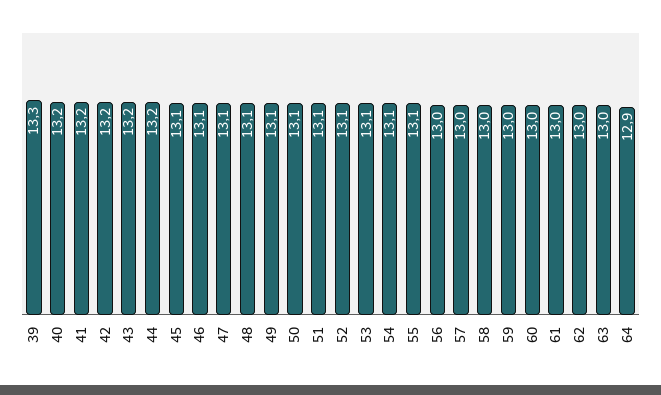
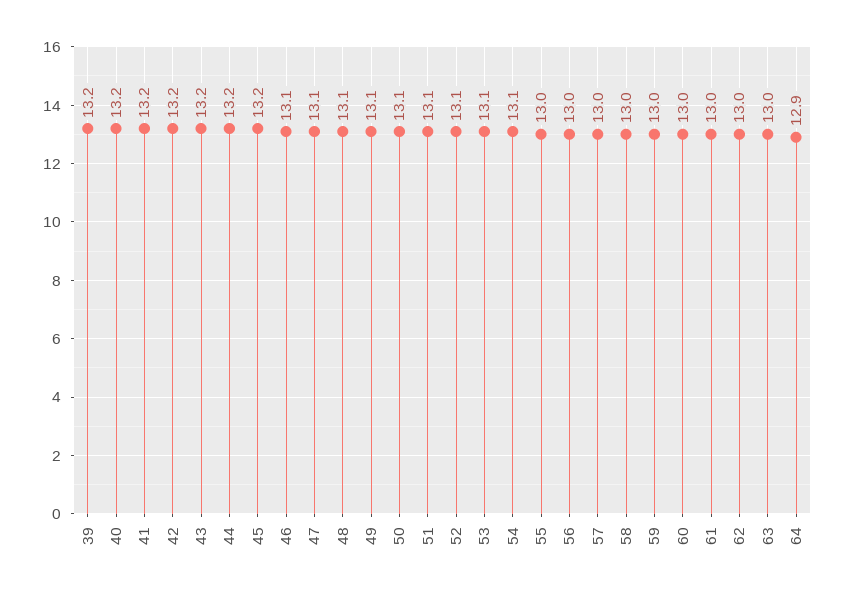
  {
-   "39": 13.3,
+   "39": 13.2,
    "40": 13.2,
    "41": 13.2,
    "42": 13.2,
    "43": 13.2,
    "44": 13.2,
-   "45": 13.1,
+   "45": 13.2,
    "46": 13.1,
    "47": 13.1,
    "48": 13.1,
    "49": 13.1,
    "50": 13.1,
    "51": 13.1,
    "52": 13.1,
    "53": 13.1,
    "54": 13.1,
-   "55": 13.1,
+   "55": 13,
    "56": 13,
    "57": 13,
    "58": 13,
    "59": 13,
    "60": 13,
    "61": 13,
    "62": 13,
    "63": 13,
    "64": 12.9
  }

